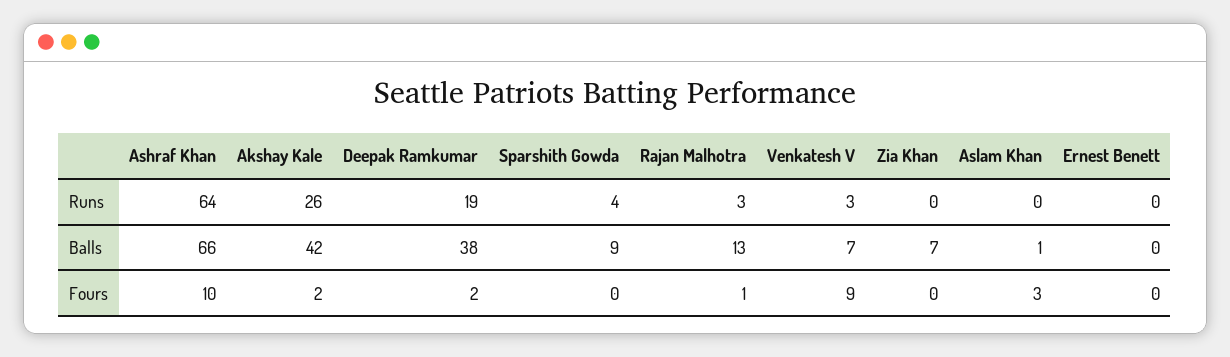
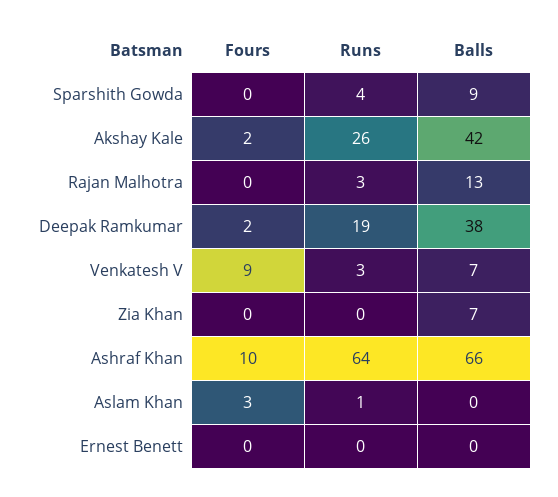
  {
    "Ashraf Khan": {
      "Runs": 64,
      "Balls": 66,
      "Fours": 10
    },
    "Akshay Kale": {
      "Runs": 26,
      "Balls": 42,
      "Fours": 2
    },
    "Deepak Ramkumar": {
      "Runs": 19,
      "Balls": 38,
      "Fours": 2
    },
    "Sparshith Gowda": {
      "Runs": 4,
      "Balls": 9,
      "Fours": 0
    },
    "Rajan Malhotra": {
      "Runs": 3,
      "Balls": 13,
-     "Fours": 1
+     "Fours": 0
    },
    "Venkatesh V": {
      "Runs": 3,
      "Balls": 7,
      "Fours": 9
    },
    "Zia Khan": {
      "Runs": 0,
      "Balls": 7,
      "Fours": 0
    },
    "Aslam Khan": {
-     "Runs": 0,
+     "Runs": 1,
-     "Balls": 1,
+     "Balls": 0,
      "Fours": 3
    },
    "Ernest Benett": {
      "Runs": 0,
      "Balls": 0,
      "Fours": 0
    }
  }

